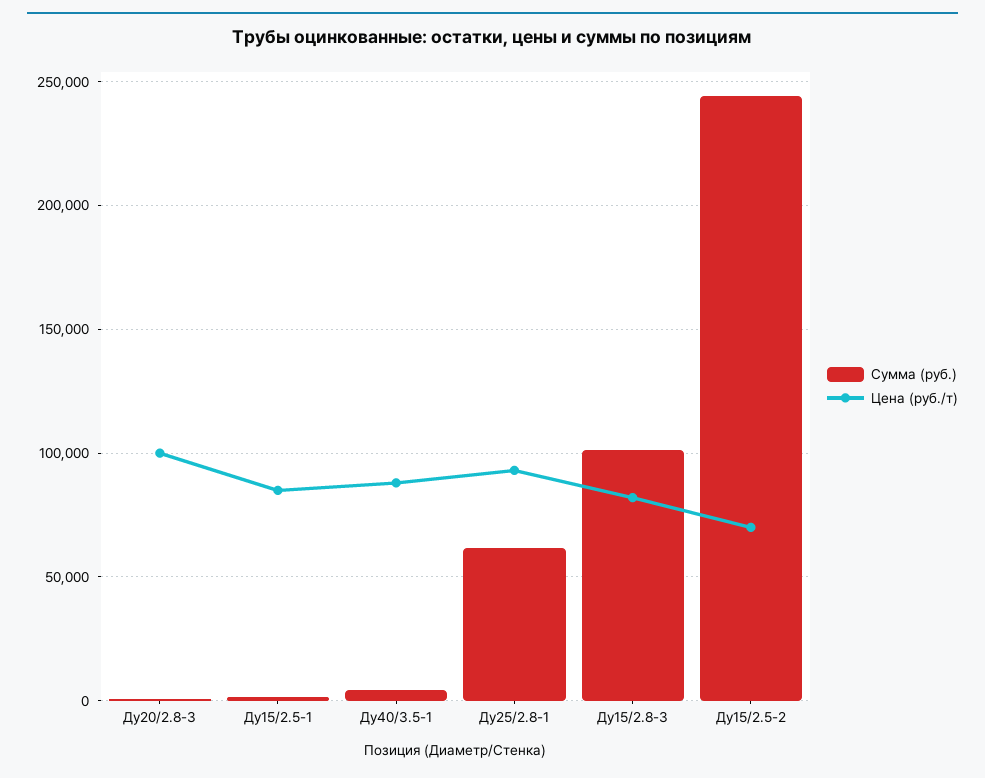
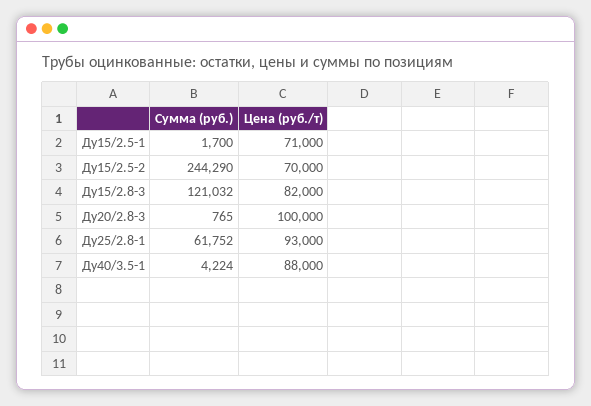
  {
    "Сумма (руб.)": {
      "Ду20/2.8-3": 765,
      "Ду15/2.5-1": 1700,
      "Ду40/3.5-1": 4224,
      "Ду25/2.8-1": 61752,
-     "Ду15/2.8-3": 100000,
+     "Ду15/2.8-3": 121032,
      "Ду15/2.5-2": 244290
    },
    "Цена (руб./т)": {
      "Ду20/2.8-3": 100000,
-     "Ду15/2.5-1": 85000,
+     "Ду15/2.5-1": 71000,
      "Ду40/3.5-1": 88000,
      "Ду25/2.8-1": 93000,
      "Ду15/2.8-3": 82000,
      "Ду15/2.5-2": 70000
    }
  }

